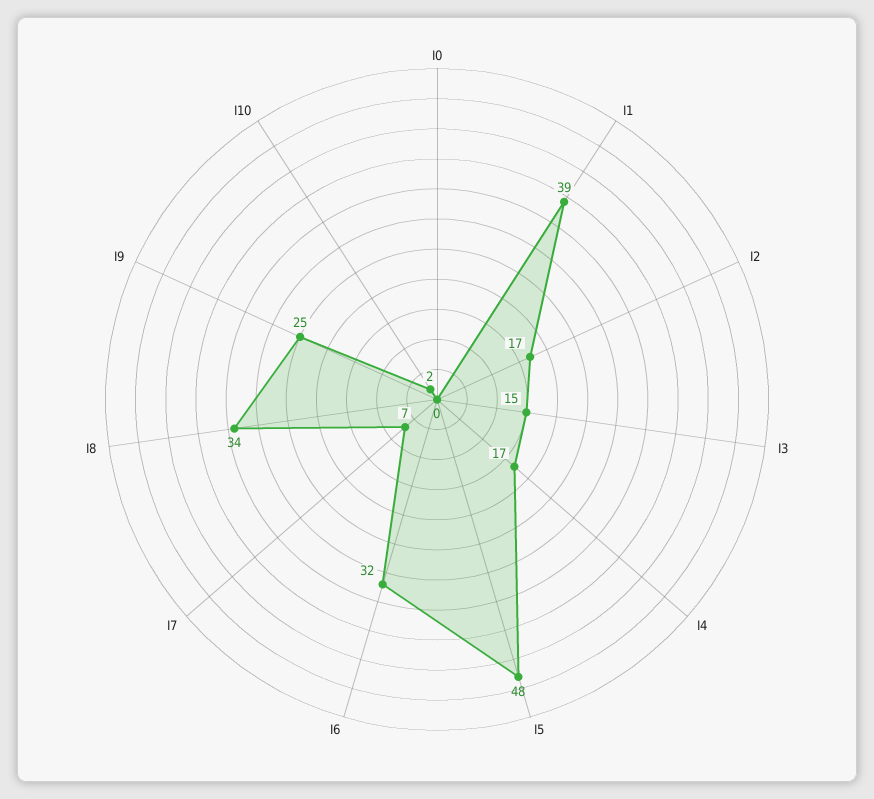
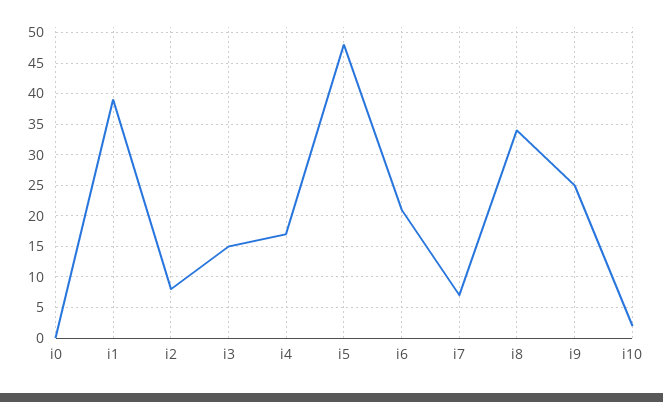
  {
    "I0": 0,
    "I1": 39,
-   "I2": 17,
+   "I2": 8,
    "I3": 15,
    "I4": 17,
    "I5": 48,
-   "I6": 32,
+   "I6": 21,
    "I7": 7,
    "I8": 34,
    "I9": 25,
    "I10": 2
  }

